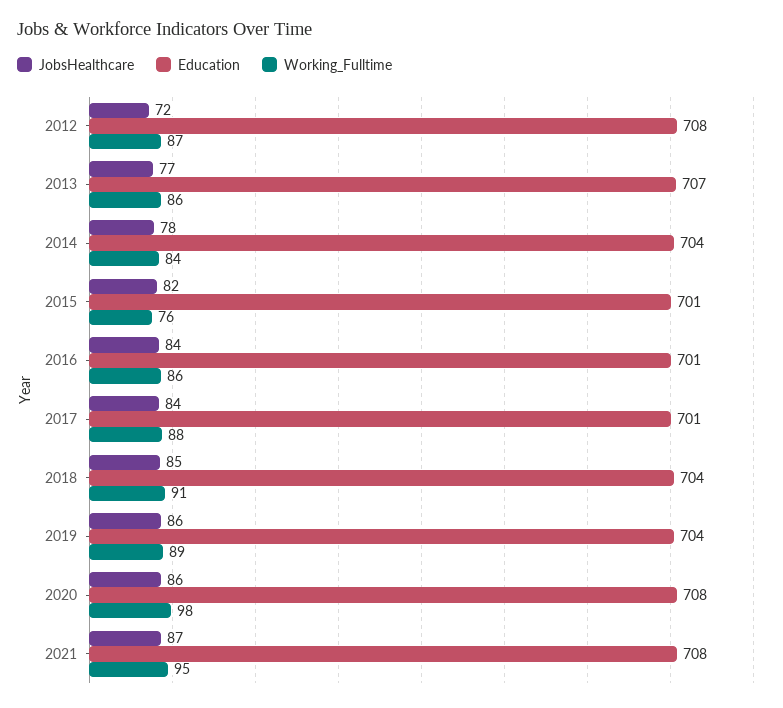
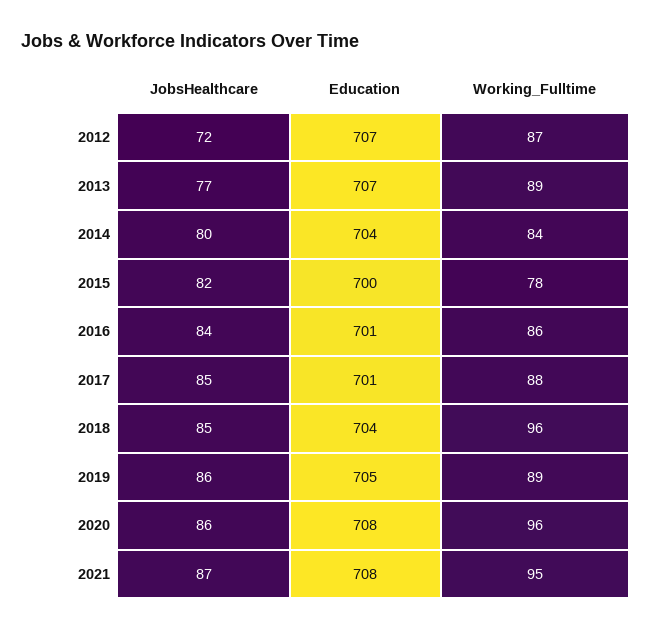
  {
    "JobsHealthcare": {
      "2012": 72,
      "2013": 77,
-     "2014": 78,
+     "2014": 80,
      "2015": 82,
      "2016": 84,
-     "2017": 84,
+     "2017": 85,
      "2018": 85,
      "2019": 86,
      "2020": 86,
      "2021": 87
    },
    "Education": {
-     "2012": 708,
+     "2012": 707,
      "2013": 707,
      "2014": 704,
-     "2015": 701,
+     "2015": 700,
      "2016": 701,
      "2017": 701,
      "2018": 704,
-     "2019": 704,
+     "2019": 705,
      "2020": 708,
      "2021": 708
    },
    "Working_Fulltime": {
      "2012": 87,
-     "2013": 86,
+     "2013": 89,
      "2014": 84,
-     "2015": 76,
+     "2015": 78,
      "2016": 86,
      "2017": 88,
-     "2018": 91,
+     "2018": 96,
      "2019": 89,
-     "2020": 98,
+     "2020": 96,
      "2021": 95
    }
  }

